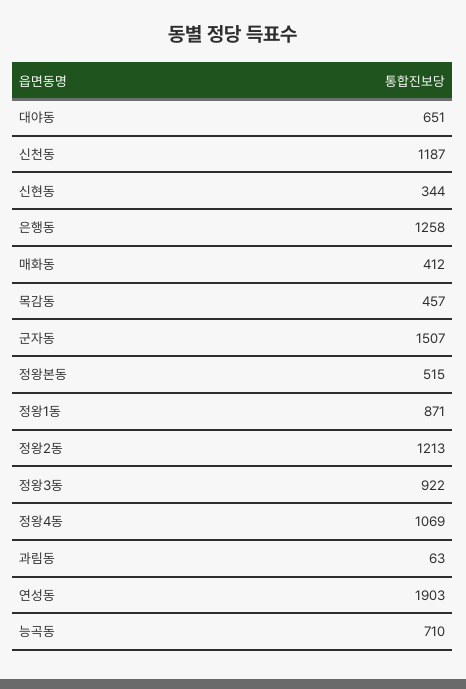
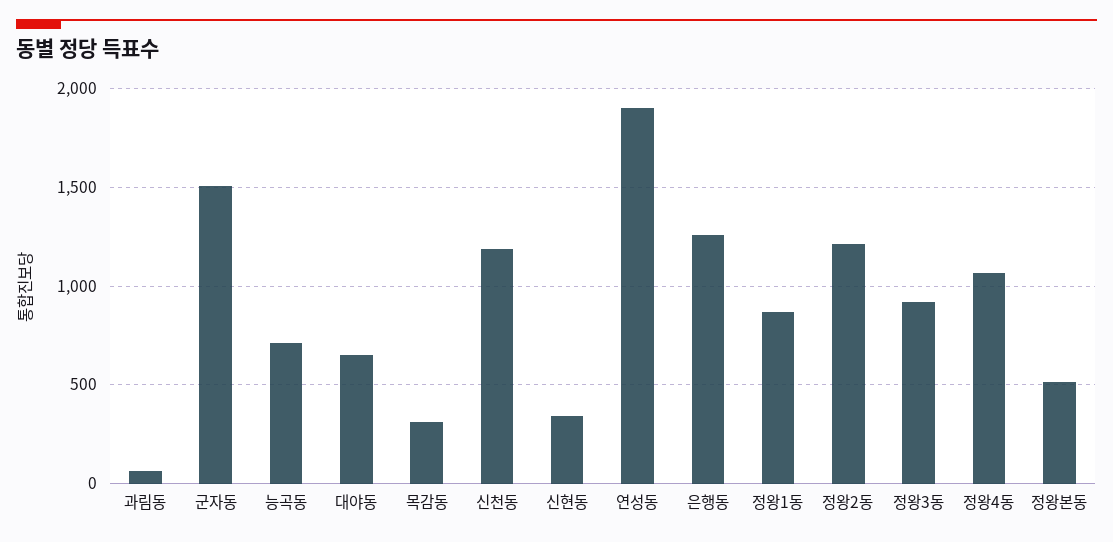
  {
    "대야동": 651,
    "신천동": 1187,
    "신현동": 344,
    "은행동": 1258,
-   "매화동": 412,
-   "목감동": 457,
+   "목감동": 300,
    "군자동": 1507,
    "정왕본동": 515,
    "정왕1동": 871,
    "정왕2동": 1213,
    "정왕3동": 922,
    "정왕4동": 1069,
    "과림동": 63,
    "연성동": 1903,
    "능곡동": 710
  }

